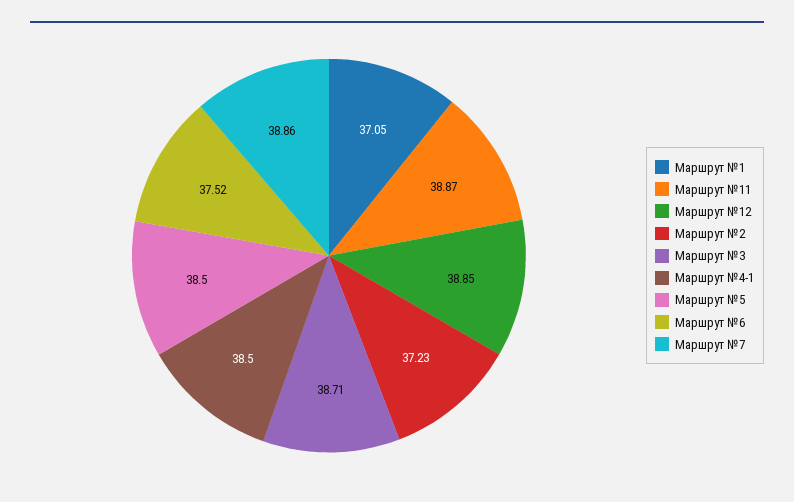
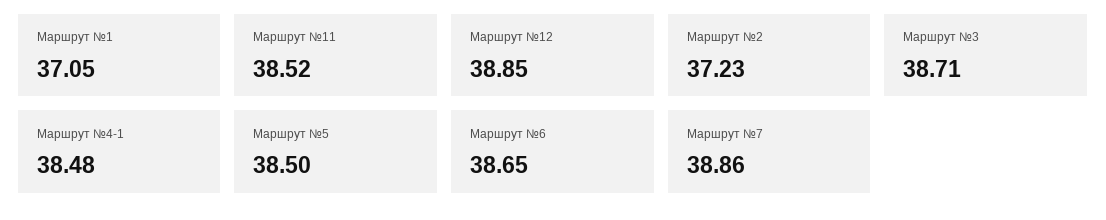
  {
    "Маршрут №1": 37.05,
-   "Маршрут №11": 38.87,
+   "Маршрут №11": 38.52,
    "Маршрут №12": 38.85,
    "Маршрут №2": 37.23,
    "Маршрут №3": 38.71,
-   "Маршрут №4-1": 38.5,
+   "Маршрут №4-1": 38.48,
    "Маршрут №5": 38.5,
-   "Маршрут №6": 37.52,
+   "Маршрут №6": 38.65,
    "Маршрут №7": 38.86
  }

